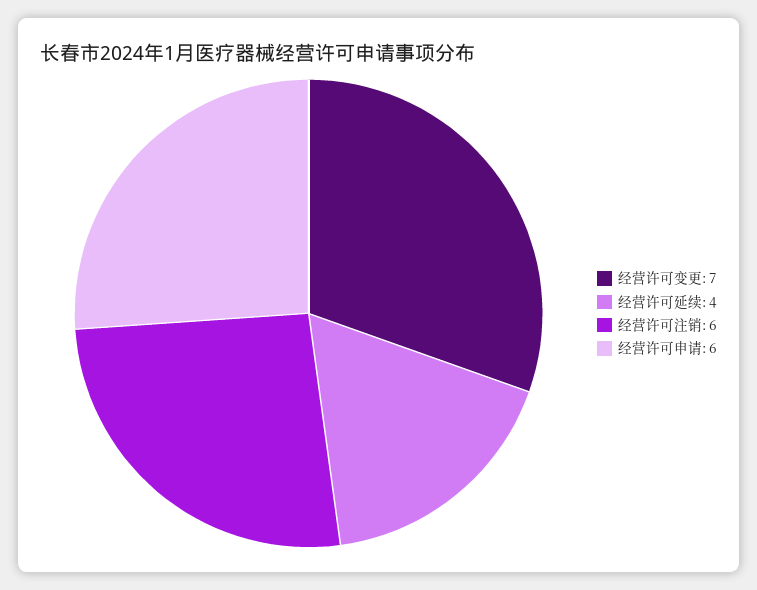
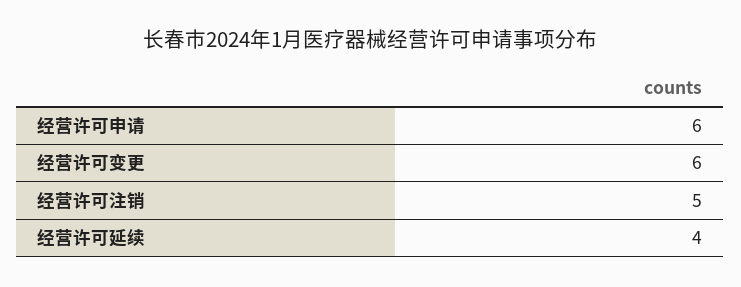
  {
-   "经营许可变更": 7,
+   "经营许可变更": 6,
    "经营许可延续": 4,
-   "经营许可注销": 6,
+   "经营许可注销": 5,
    "经营许可申请": 6
  }

